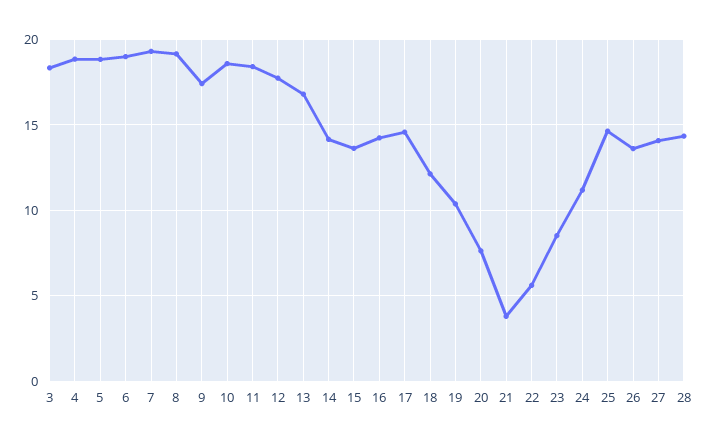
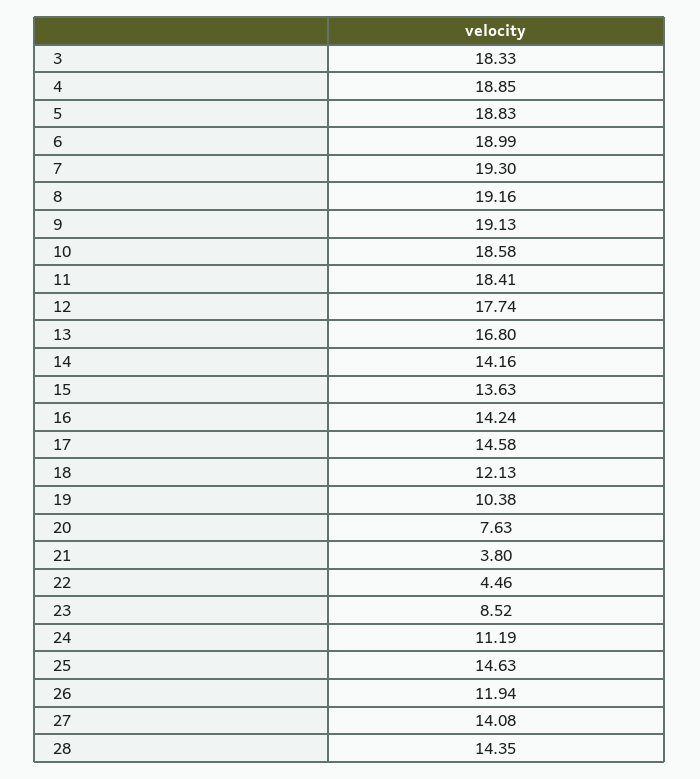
  {
    "3": 18.33,
    "4": 18.85,
    "5": 18.83,
    "6": 18.99,
    "7": 19.3,
    "8": 19.16,
-   "9": 17.5,
+   "9": 19.13,
    "10": 18.58,
    "11": 18.41,
    "12": 17.74,
    "13": 16.8,
    "14": 14.16,
    "15": 13.63,
    "16": 14.24,
    "17": 14.58,
    "18": 12.13,
    "19": 10.38,
    "20": 7.63,
    "21": 3.8,
-   "22": 5.5,
+   "22": 4.46,
    "23": 8.52,
    "24": 11.19,
    "25": 14.63,
-   "26": 13.5,
+   "26": 11.94,
    "27": 14.08,
    "28": 14.35
  }

